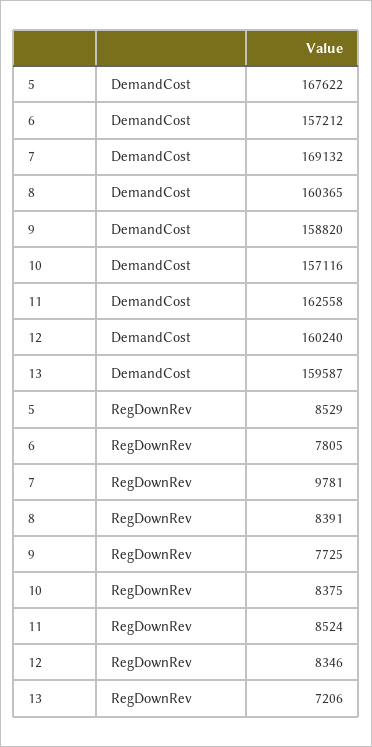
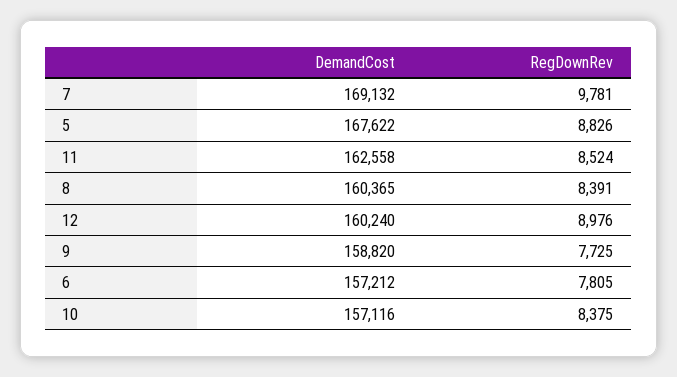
  {
    "5": {
      "DemandCost": 167622,
-     "RegDownRev": 8529
+     "RegDownRev": 8826
    },
    "6": {
      "DemandCost": 157212,
      "RegDownRev": 7805
    },
    "7": {
      "DemandCost": 169132,
      "RegDownRev": 9781
    },
    "8": {
      "DemandCost": 160365,
      "RegDownRev": 8391
    },
    "9": {
      "DemandCost": 158820,
      "RegDownRev": 7725
    },
    "10": {
      "DemandCost": 157116,
      "RegDownRev": 8375
    },
    "11": {
      "DemandCost": 162558,
      "RegDownRev": 8524
    },
    "12": {
      "DemandCost": 160240,
-     "RegDownRev": 8346
+     "RegDownRev": 8976
-   },
+   }
-   "13": {
-     "DemandCost": 159587,
-     "RegDownRev": 7206
-   }
  }

